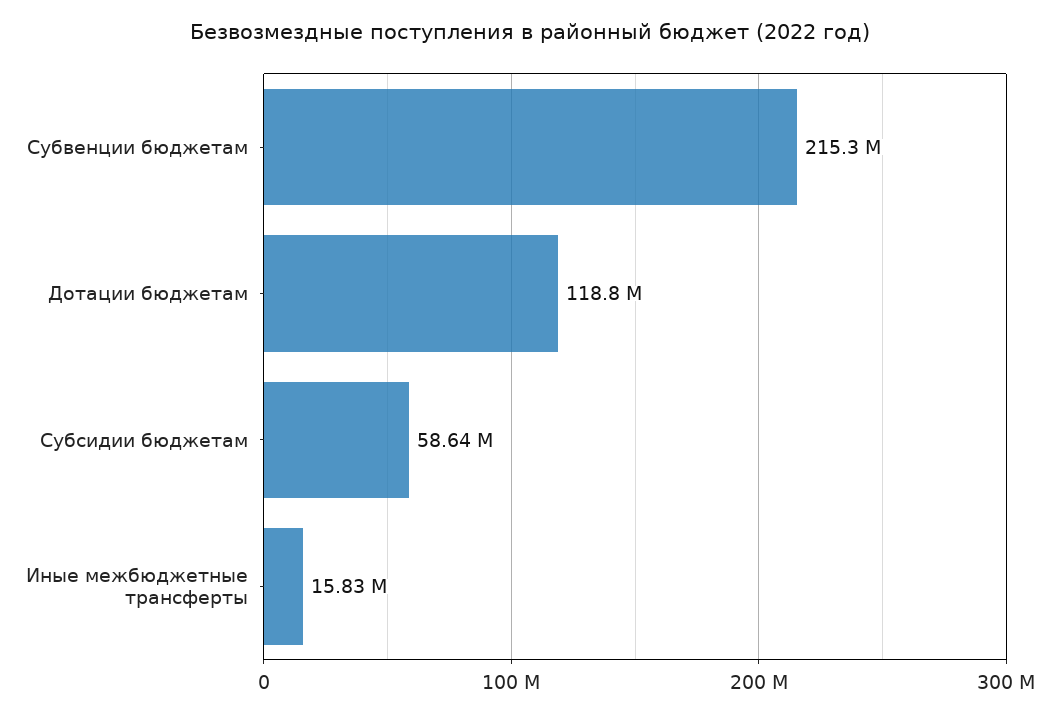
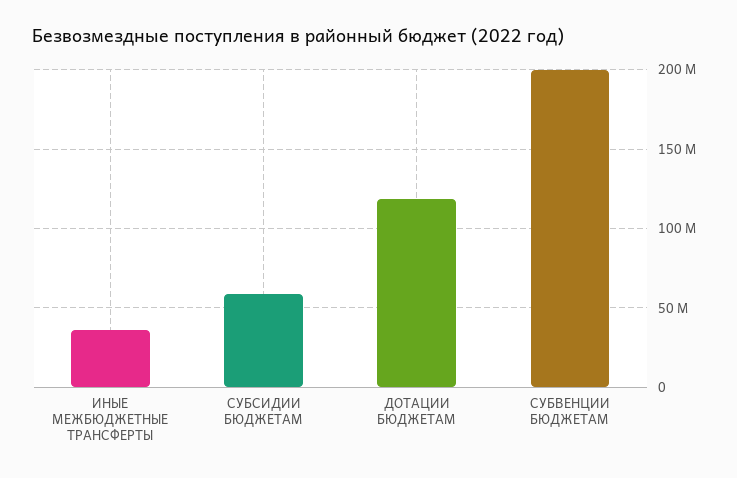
  {
-   "Субвенции бюджетам": 215300000,
+   "Субвенции бюджетам": 200000000,
    "Дотации бюджетам": 118800000,
    "Субсидии бюджетам": 58640000,
-   "Иные межбюджетные трансферты": 15830000
+   "Иные межбюджетные трансферты": 35000000
  }

